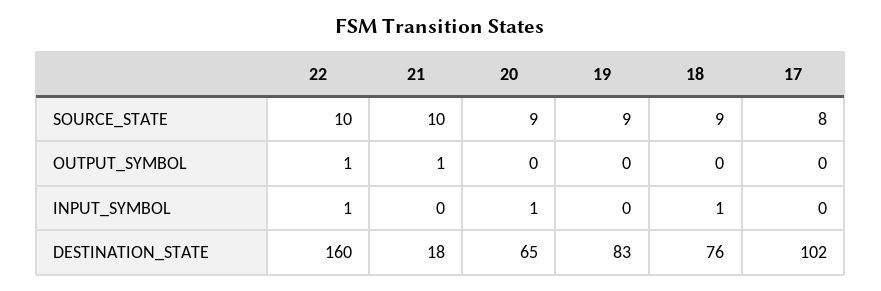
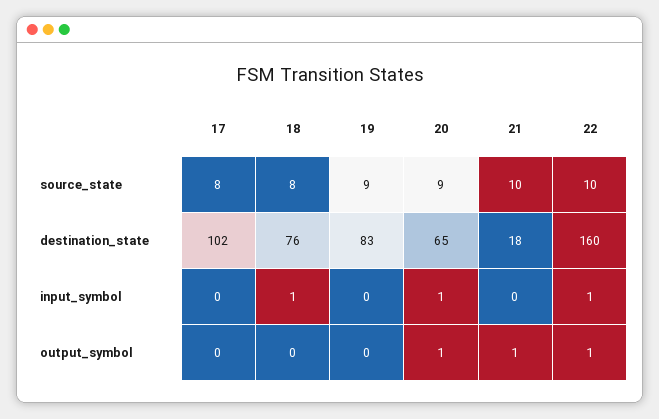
  {
    "22": {
      "SOURCE_STATE": 10,
      "OUTPUT_SYMBOL": 1,
      "INPUT_SYMBOL": 1,
      "DESTINATION_STATE": 160
    },
    "21": {
      "SOURCE_STATE": 10,
      "OUTPUT_SYMBOL": 1,
      "INPUT_SYMBOL": 0,
      "DESTINATION_STATE": 18
    },
    "20": {
      "SOURCE_STATE": 9,
-     "OUTPUT_SYMBOL": 0,
+     "OUTPUT_SYMBOL": 1,
      "INPUT_SYMBOL": 1,
      "DESTINATION_STATE": 65
    },
    "19": {
      "SOURCE_STATE": 9,
      "OUTPUT_SYMBOL": 0,
      "INPUT_SYMBOL": 0,
      "DESTINATION_STATE": 83
    },
    "18": {
-     "SOURCE_STATE": 9,
+     "SOURCE_STATE": 8,
      "OUTPUT_SYMBOL": 0,
      "INPUT_SYMBOL": 1,
      "DESTINATION_STATE": 76
    },
    "17": {
      "SOURCE_STATE": 8,
      "OUTPUT_SYMBOL": 0,
      "INPUT_SYMBOL": 0,
      "DESTINATION_STATE": 102
    }
  }

